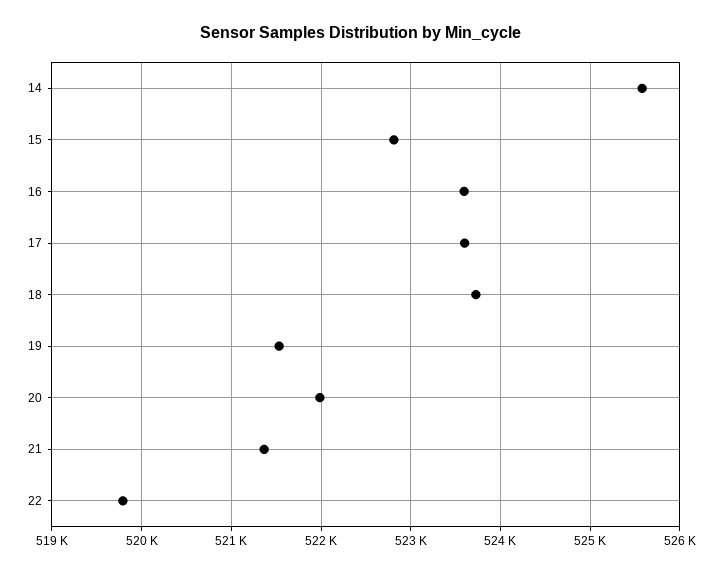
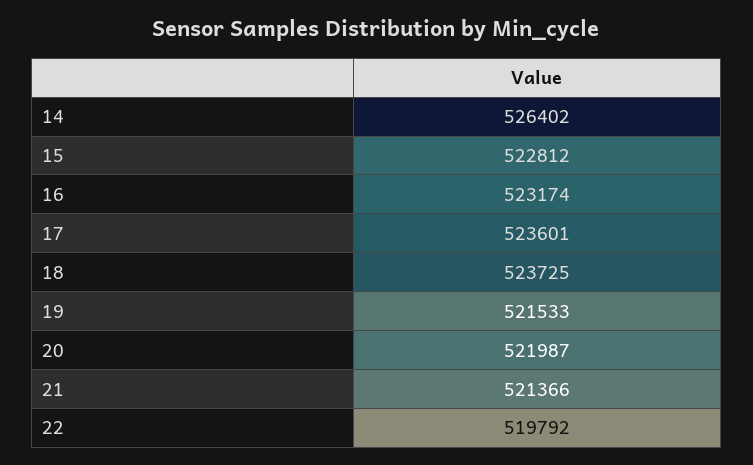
  {
-   "14": 525600,
+   "14": 526402,
    "15": 522812,
-   "16": 523600,
+   "16": 523174,
    "17": 523601,
    "18": 523725,
    "19": 521533,
    "20": 521987,
    "21": 521366,
    "22": 519792
  }

